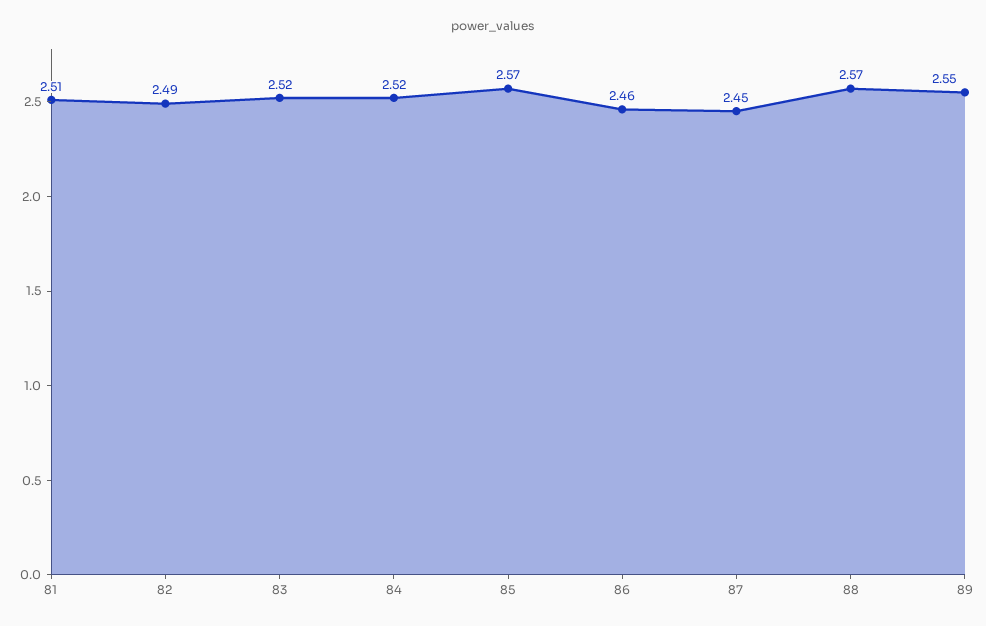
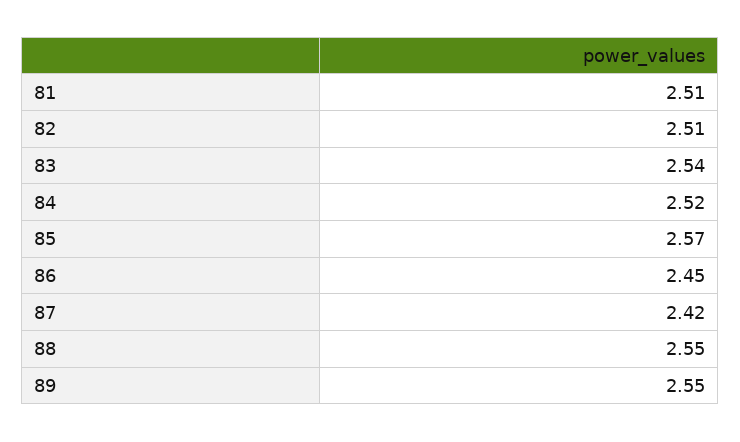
  {
    "81": 2.51,
-   "82": 2.49,
+   "82": 2.51,
-   "83": 2.52,
+   "83": 2.54,
    "84": 2.52,
    "85": 2.57,
-   "86": 2.46,
+   "86": 2.45,
-   "87": 2.45,
+   "87": 2.42,
-   "88": 2.57,
+   "88": 2.55,
    "89": 2.55
  }

